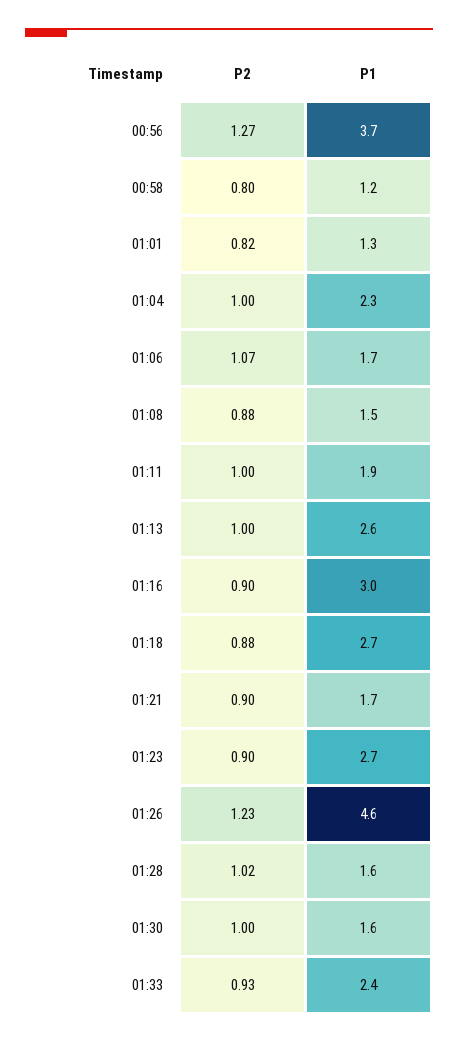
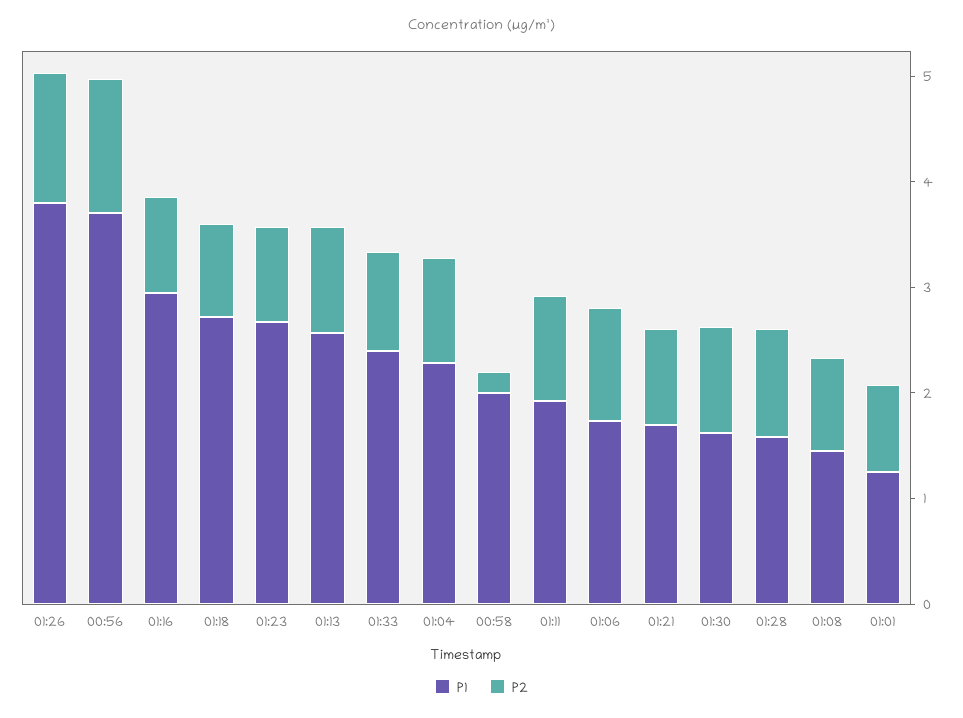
  {
    "P2": {
      "00:56": 1.27,
-     "00:58": 0.8,
+     "00:58": 0.2,
      "01:01": 0.82,
      "01:04": 1,
      "01:06": 1.07,
      "01:08": 0.88,
      "01:11": 1,
      "01:13": 1,
      "01:16": 0.9,
      "01:18": 0.88,
      "01:21": 0.9,
      "01:23": 0.9,
      "01:26": 1.23,
      "01:28": 1.02,
      "01:30": 1,
      "01:33": 0.93
    },
    "P1": {
      "00:56": 3.7,
-     "00:58": 1.2,
+     "00:58": 2,
      "01:01": 1.3,
      "01:04": 2.3,
      "01:06": 1.7,
      "01:08": 1.5,
      "01:11": 1.9,
      "01:13": 2.6,
      "01:16": 3,
      "01:18": 2.7,
      "01:21": 1.7,
      "01:23": 2.7,
-     "01:26": 4.6,
+     "01:26": 3.8,
      "01:28": 1.6,
      "01:30": 1.6,
      "01:33": 2.4
    }
  }

